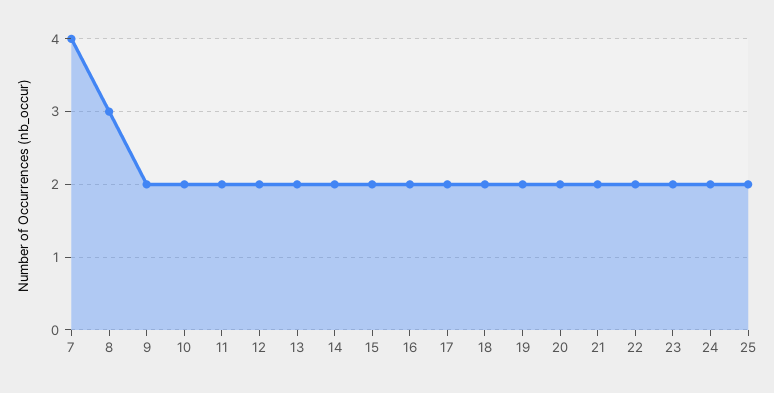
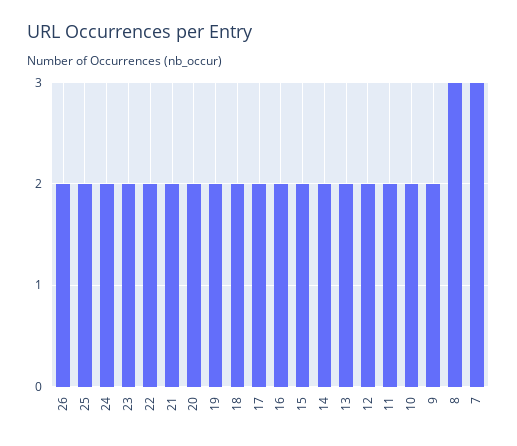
  {
-   "7": 4,
+   "7": 3,
    "8": 3,
    "9": 2,
    "10": 2,
    "11": 2,
    "12": 2,
    "13": 2,
    "14": 2,
    "15": 2,
    "16": 2,
    "17": 2,
    "18": 2,
    "19": 2,
    "20": 2,
    "21": 2,
    "22": 2,
    "23": 2,
    "24": 2,
-   "25": 2
+   "25": 2,
+   "26": 2
  }

